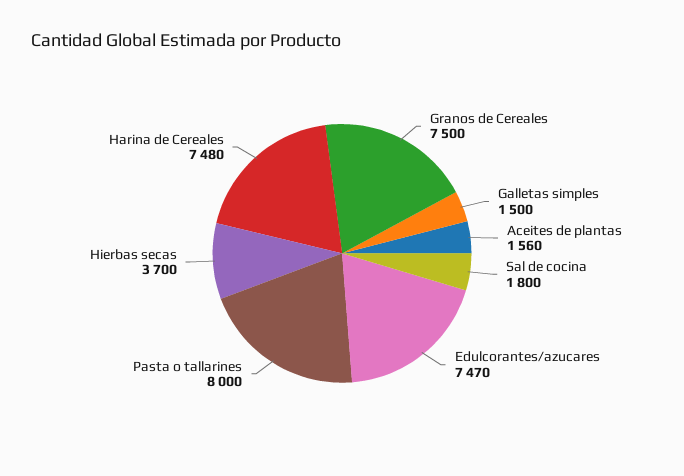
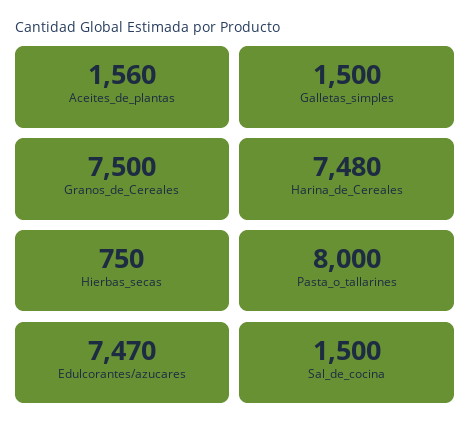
  {
    "Granos de Cereales": 7500,
    "Galletas simples": 1500,
    "Aceites de plantas": 1560,
-   "Sal de cocina": 1800,
+   "Sal de cocina": 1500,
    "Edulcorantes/azucares": 7470,
    "Pasta o tallarines": 8000,
-   "Hierbas secas": 3700,
+   "Hierbas secas": 750,
    "Harina de Cereales": 7480
  }

